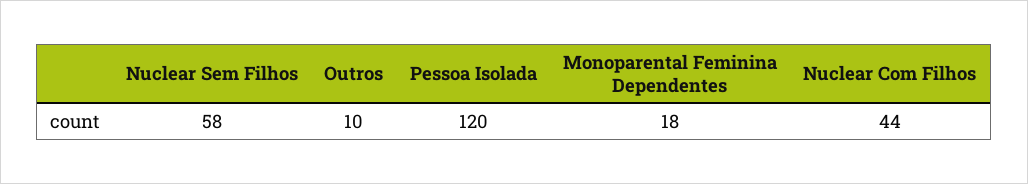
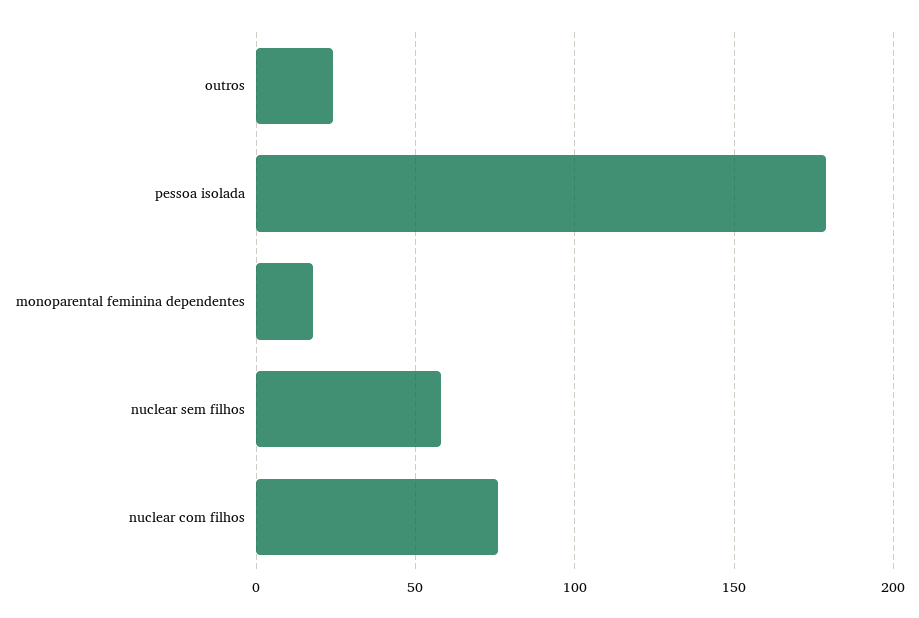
  {
    "Nuclear Sem Filhos": 58,
-   "Outros": 10,
+   "Outros": 25,
-   "Pessoa Isolada": 120,
+   "Pessoa Isolada": 180,
    "Monoparental Feminina Dependentes": 18,
-   "Nuclear Com Filhos": 44
+   "Nuclear Com Filhos": 75
  }

